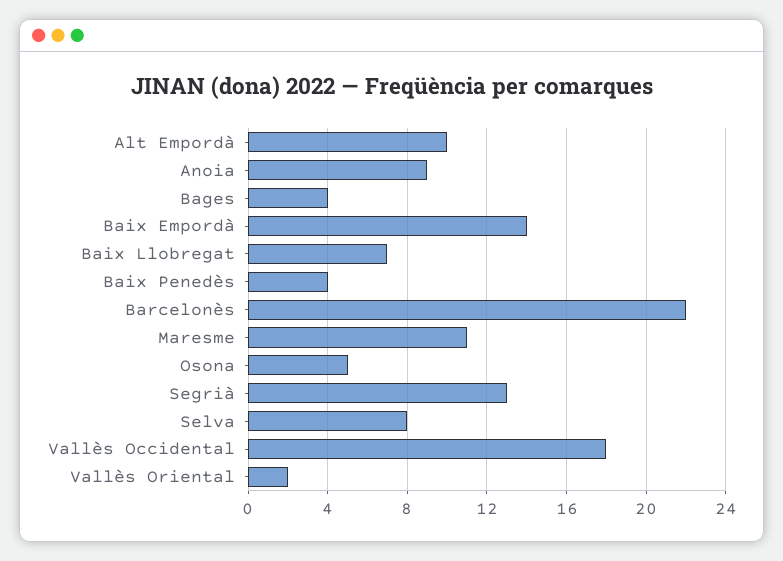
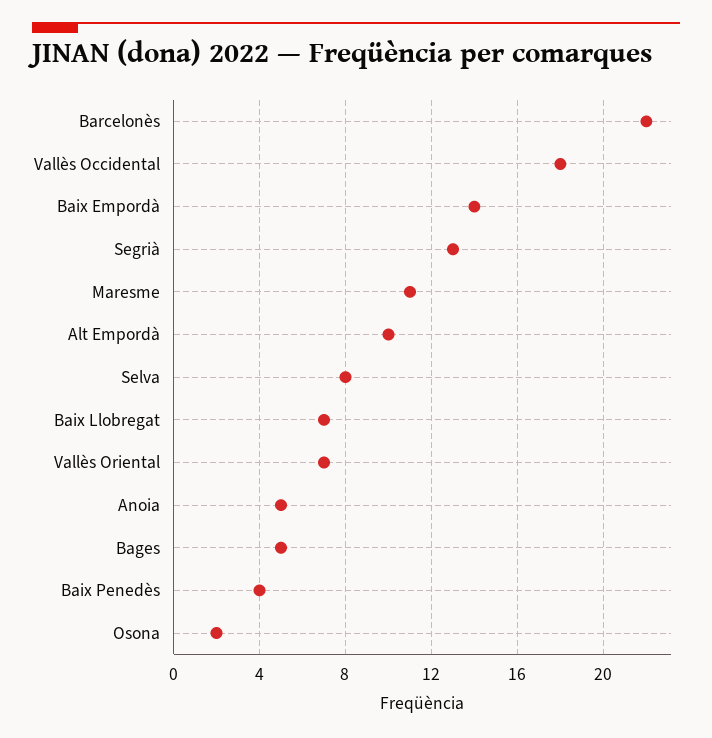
  {
    "Alt Empordà": 10,
-   "Anoia": 9,
+   "Anoia": 5,
-   "Bages": 4,
+   "Bages": 5,
    "Baix Empordà": 14,
    "Baix Llobregat": 7,
    "Baix Penedès": 4,
    "Barcelonès": 22,
    "Maresme": 11,
-   "Osona": 5,
+   "Osona": 2,
    "Segrià": 13,
    "Selva": 8,
    "Vallès Occidental": 18,
-   "Vallès Oriental": 2
+   "Vallès Oriental": 7
  }

